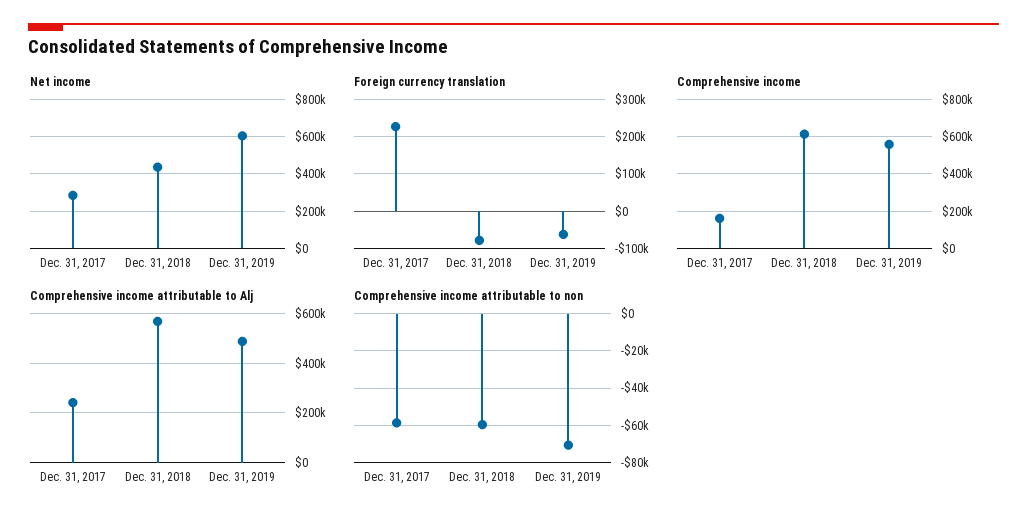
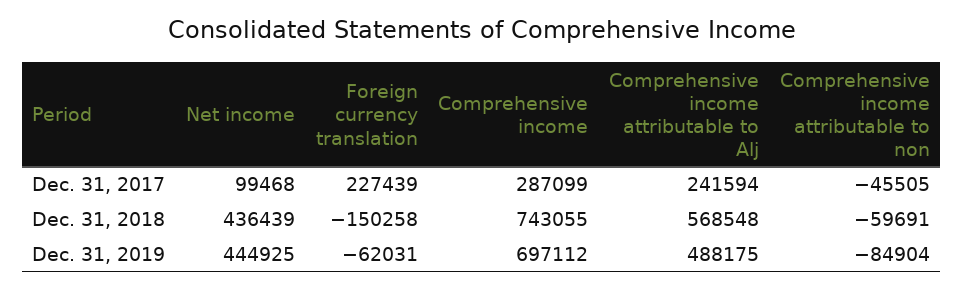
  {
    "Net income": {
-     "Dec. 31, 2017": 300000,
+     "Dec. 31, 2017": 99468,
      "Dec. 31, 2018": 436439,
-     "Dec. 31, 2019": 600000
+     "Dec. 31, 2019": 444925
    },
    "Foreign currency translation": {
      "Dec. 31, 2017": 227439,
-     "Dec. 31, 2018": -80000,
+     "Dec. 31, 2018": -150258,
      "Dec. 31, 2019": -62031
    },
    "Comprehensive income": {
-     "Dec. 31, 2017": 150000,
+     "Dec. 31, 2017": 287099,
-     "Dec. 31, 2018": 600000,
+     "Dec. 31, 2018": 743055,
-     "Dec. 31, 2019": 550000
+     "Dec. 31, 2019": 697112
    },
    "Comprehensive income attributable to Alj": {
      "Dec. 31, 2017": 241594,
      "Dec. 31, 2018": 568548,
      "Dec. 31, 2019": 488175
    },
    "Comprehensive income attributable to non": {
-     "Dec. 31, 2017": -60000,
+     "Dec. 31, 2017": -45505,
      "Dec. 31, 2018": -59691,
-     "Dec. 31, 2019": -70000
+     "Dec. 31, 2019": -84904
    }
  }

